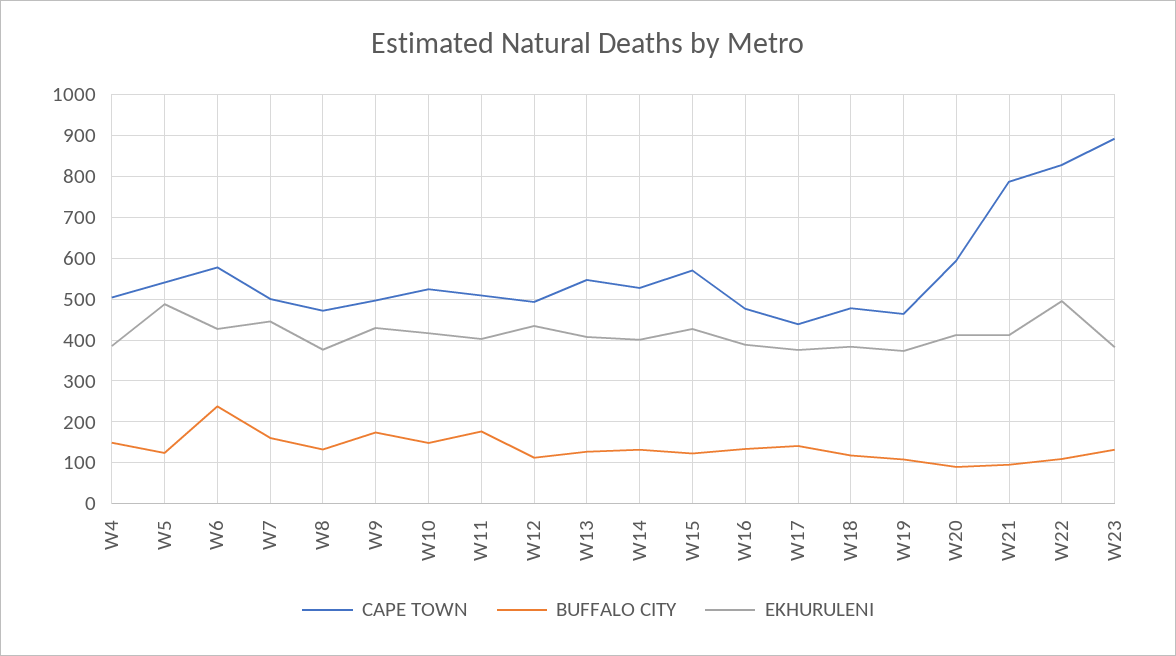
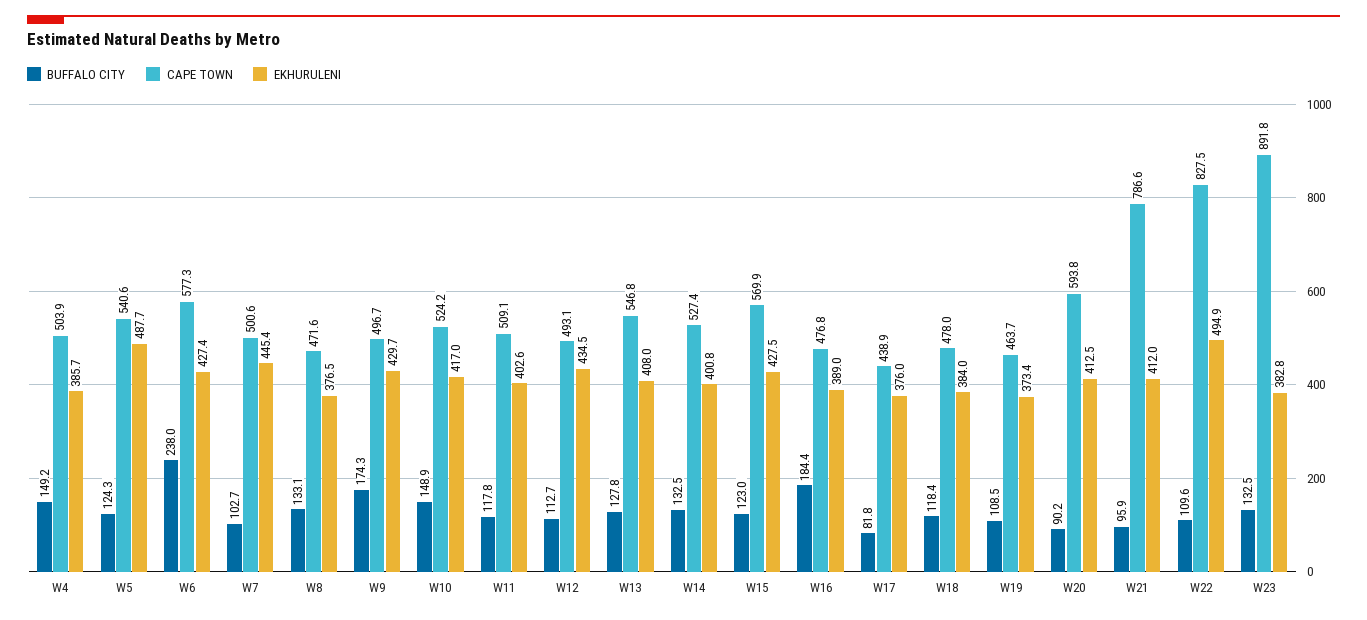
  {
    "CAPE TOWN": {
      "W4": 503.9,
      "W5": 540.6,
      "W6": 577.3,
      "W7": 500.6,
      "W8": 471.6,
      "W9": 496.7,
      "W10": 524.2,
      "W11": 509.1,
      "W12": 493.1,
      "W13": 546.8,
      "W14": 527.4,
      "W15": 569.9,
      "W16": 476.8,
      "W17": 438.9,
      "W18": 478,
      "W19": 463.7,
      "W20": 593.8,
      "W21": 786.6,
      "W22": 827.5,
      "W23": 891.8
    },
    "BUFFALO CITY": {
      "W4": 149.2,
      "W5": 124.3,
      "W6": 238,
-     "W7": 160,
+     "W7": 102.7,
      "W8": 133.1,
      "W9": 174.3,
      "W10": 148.9,
-     "W11": 180,
+     "W11": 117.8,
      "W12": 112.7,
      "W13": 127.8,
      "W14": 132.5,
      "W15": 123,
-     "W16": 140,
+     "W16": 184.4,
-     "W17": 140,
+     "W17": 81.8,
      "W18": 118.4,
      "W19": 108.5,
      "W20": 90.2,
      "W21": 95.9,
      "W22": 109.6,
      "W23": 132.5
    },
    "EKHURULENI": {
      "W4": 385.7,
      "W5": 487.7,
      "W6": 427.4,
      "W7": 445.4,
      "W8": 376.5,
      "W9": 429.7,
      "W10": 417,
      "W11": 402.6,
      "W12": 434.5,
      "W13": 408,
      "W14": 400.8,
      "W15": 427.5,
      "W16": 389,
      "W17": 376,
      "W18": 384,
      "W19": 373.4,
      "W20": 412.5,
      "W21": 412,
      "W22": 494.9,
      "W23": 382.8
    }
  }

